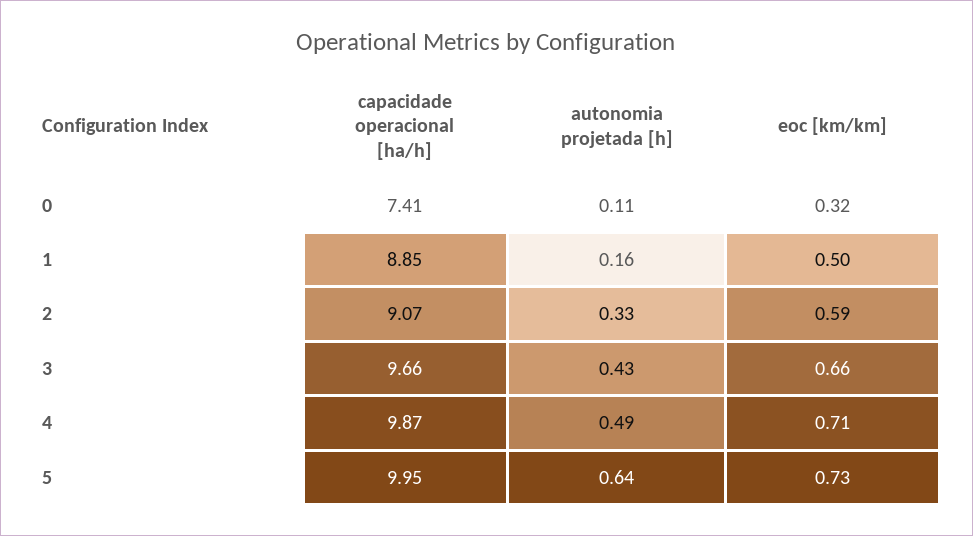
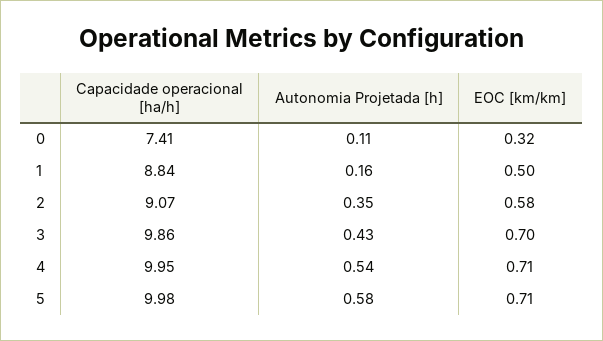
  {
    "capacidade operacional [ha/h]": {
      "0": 7.41,
-     "1": 8.85,
+     "1": 8.84,
      "2": 9.07,
-     "3": 9.66,
+     "3": 9.86,
-     "4": 9.87,
+     "4": 9.95,
-     "5": 9.95
+     "5": 9.98
    },
    "autonomia projetada [h]": {
      "0": 0.11,
      "1": 0.16,
-     "2": 0.33,
+     "2": 0.35,
      "3": 0.43,
-     "4": 0.49,
+     "4": 0.54,
-     "5": 0.64
+     "5": 0.58
    },
    "eoc [km/km]": {
      "0": 0.32,
      "1": 0.5,
-     "2": 0.59,
+     "2": 0.58,
-     "3": 0.66,
+     "3": 0.7,
      "4": 0.71,
-     "5": 0.73
+     "5": 0.71
    }
  }

